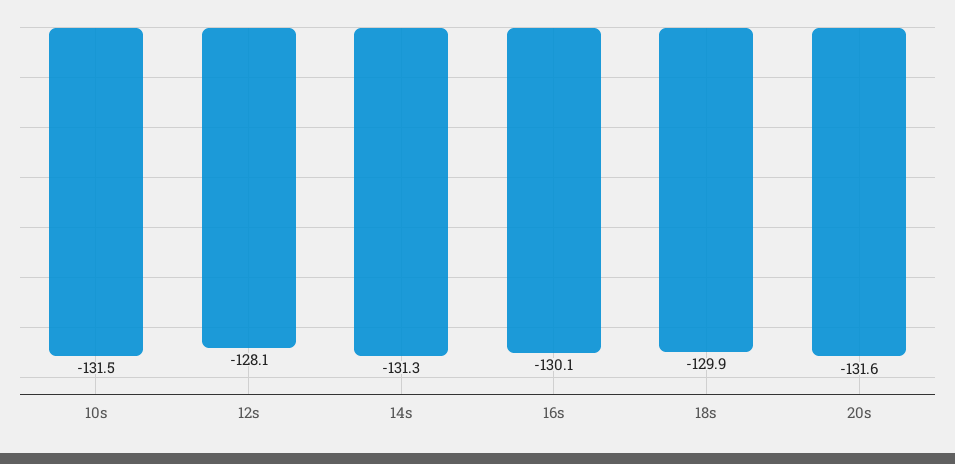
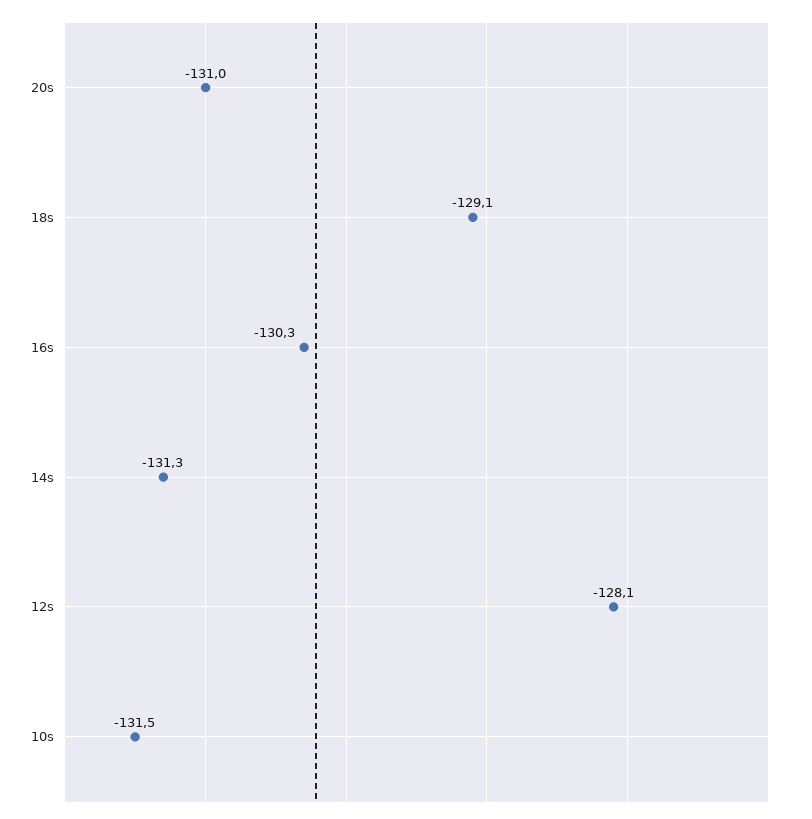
  {
    "10s": -131.5,
    "12s": -128.1,
    "14s": -131.3,
-   "16s": -130.1,
+   "16s": -130.3,
-   "18s": -129.9,
+   "18s": -129.1,
-   "20s": -131.6
+   "20s": -131
  }

